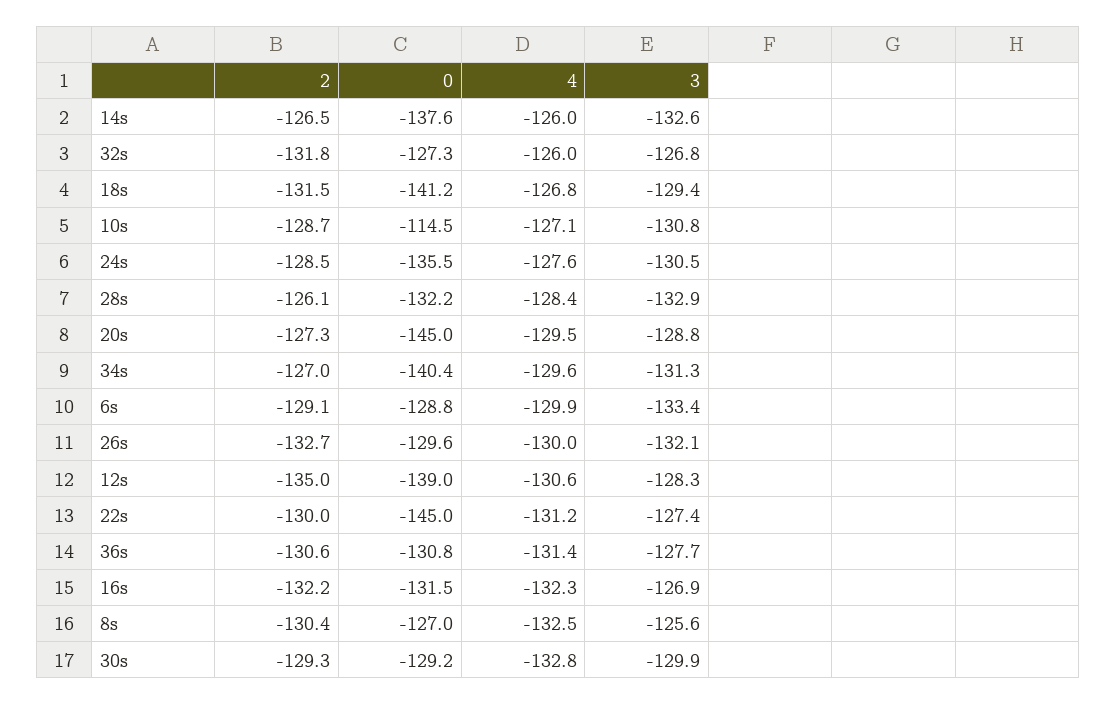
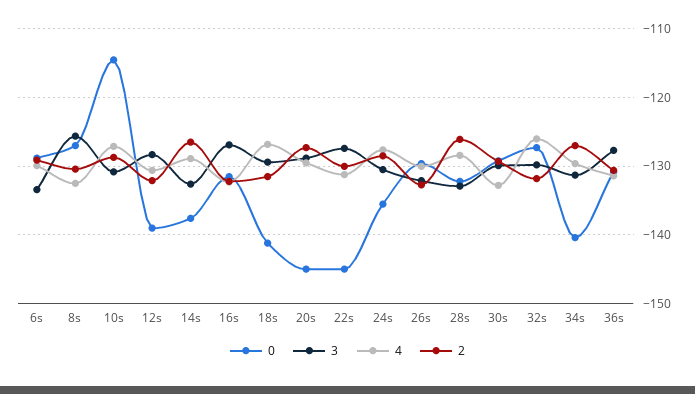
  {
    "2": {
      "14s": -126.5,
      "32s": -131.8,
      "18s": -131.5,
      "10s": -128.7,
      "24s": -128.5,
      "28s": -126.1,
      "20s": -127.3,
      "34s": -127,
      "6s": -129.1,
      "26s": -132.7,
-     "12s": -135,
+     "12s": -132,
      "22s": -130,
      "36s": -130.6,
      "16s": -132.2,
      "8s": -130.4,
      "30s": -129.3
    },
    "0": {
      "14s": -137.6,
      "32s": -127.3,
      "18s": -141.2,
      "10s": -114.5,
      "24s": -135.5,
      "28s": -132.2,
      "20s": -145,
      "34s": -140.4,
      "6s": -128.8,
      "26s": -129.6,
      "12s": -139,
      "22s": -145,
      "36s": -130.8,
      "16s": -131.5,
      "8s": -127,
      "30s": -129.2
    },
    "4": {
-     "14s": -126,
+     "14s": -129,
      "32s": -126,
      "18s": -126.8,
      "10s": -127.1,
      "24s": -127.6,
      "28s": -128.4,
      "20s": -129.5,
      "34s": -129.6,
      "6s": -129.9,
      "26s": -130,
      "12s": -130.6,
      "22s": -131.2,
      "36s": -131.4,
      "16s": -132.3,
      "8s": -132.5,
      "30s": -132.8
    },
    "3": {
      "14s": -132.6,
-     "32s": -126.8,
+     "32s": -130,
      "18s": -129.4,
      "10s": -130.8,
      "24s": -130.5,
      "28s": -132.9,
      "20s": -128.8,
      "34s": -131.3,
      "6s": -133.4,
      "26s": -132.1,
      "12s": -128.3,
      "22s": -127.4,
      "36s": -127.7,
      "16s": -126.9,
      "8s": -125.6,
      "30s": -129.9
    }
  }

